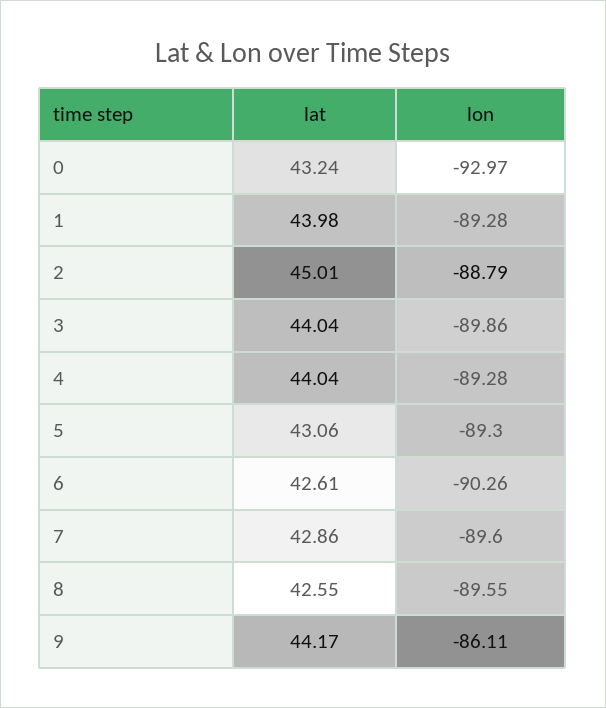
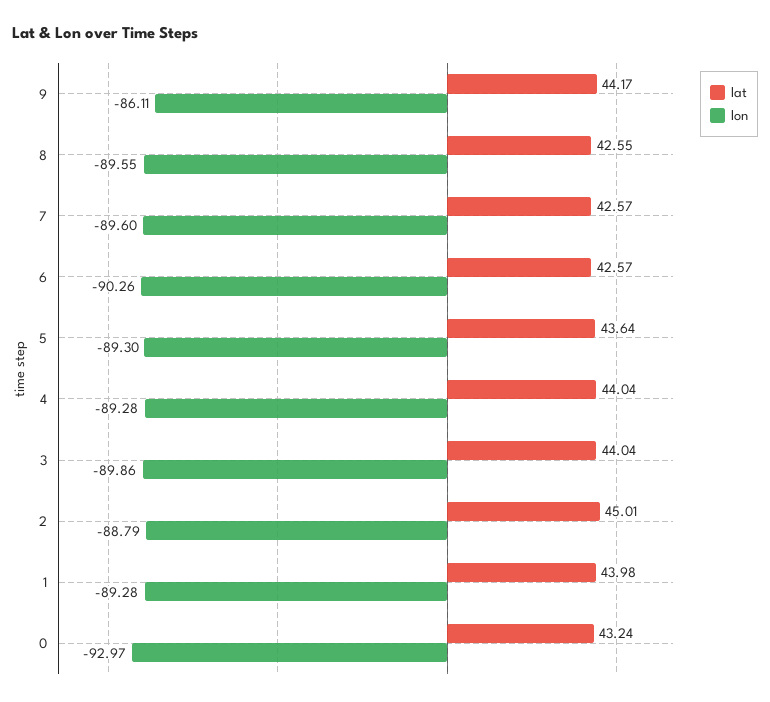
  {
    "lat": {
      "0": 43.24,
      "1": 43.98,
      "2": 45.01,
      "3": 44.04,
      "4": 44.04,
-     "5": 43.06,
+     "5": 43.64,
-     "6": 42.61,
+     "6": 42.57,
-     "7": 42.86,
+     "7": 42.57,
      "8": 42.55,
      "9": 44.17
    },
    "lon": {
      "0": -92.97,
      "1": -89.28,
      "2": -88.79,
      "3": -89.86,
      "4": -89.28,
      "5": -89.3,
      "6": -90.26,
      "7": -89.6,
      "8": -89.55,
      "9": -86.11
    }
  }

